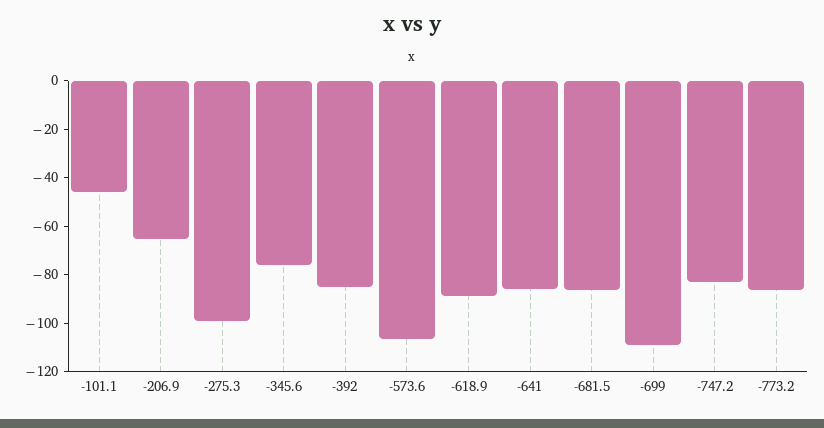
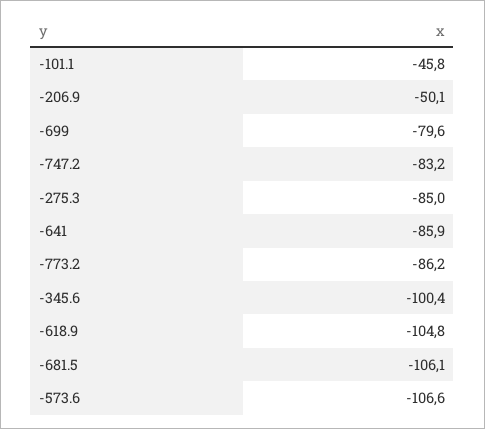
  {
    "-101.1": -45.8,
-   "-206.9": -65,
+   "-206.9": -50.1,
-   "-275.3": -100,
+   "-275.3": -85,
-   "-345.6": -75,
+   "-345.6": -100.4,
-   "-392": -85,
    "-573.6": -106.6,
-   "-618.9": -90,
+   "-618.9": -104.8,
    "-641": -85.9,
-   "-681.5": -85,
+   "-681.5": -106.1,
-   "-699": -110,
+   "-699": -79.6,
    "-747.2": -83.2,
    "-773.2": -86.2
  }

